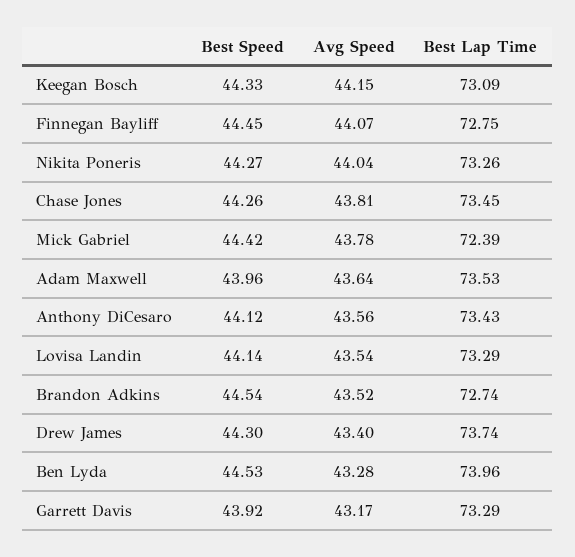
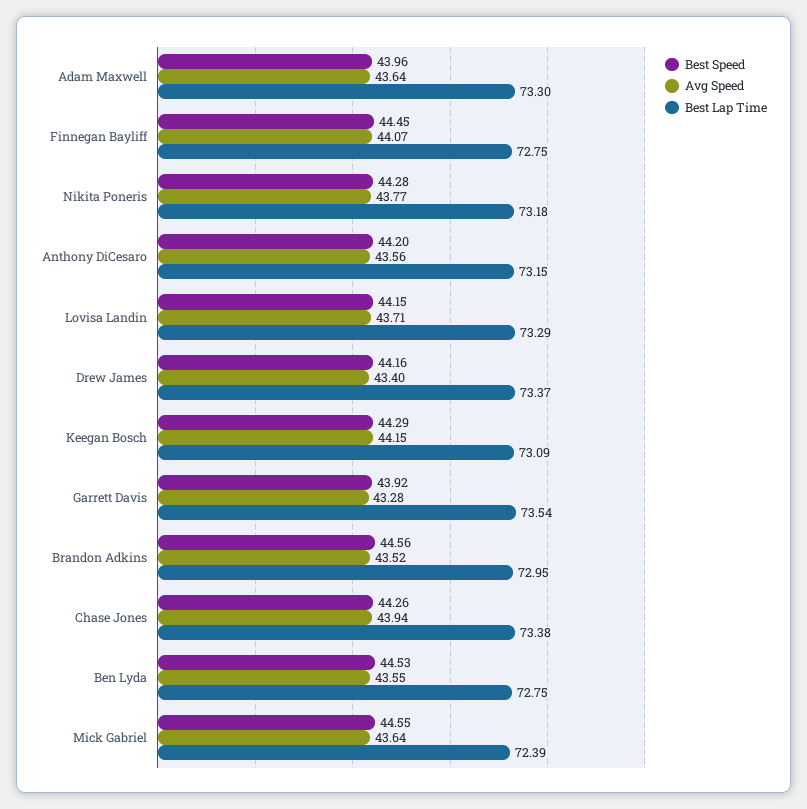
  {
    "Best Speed": {
-     "Keegan Bosch": 44.33,
+     "Keegan Bosch": 44.29,
      "Finnegan Bayliff": 44.45,
-     "Nikita Poneris": 44.27,
+     "Nikita Poneris": 44.28,
      "Chase Jones": 44.26,
-     "Mick Gabriel": 44.42,
+     "Mick Gabriel": 44.55,
      "Adam Maxwell": 43.96,
-     "Anthony DiCesaro": 44.12,
+     "Anthony DiCesaro": 44.2,
-     "Lovisa Landin": 44.14,
+     "Lovisa Landin": 44.15,
-     "Brandon Adkins": 44.54,
+     "Brandon Adkins": 44.56,
-     "Drew James": 44.3,
+     "Drew James": 44.16,
      "Ben Lyda": 44.53,
      "Garrett Davis": 43.92
    },
    "Avg Speed": {
      "Keegan Bosch": 44.15,
      "Finnegan Bayliff": 44.07,
-     "Nikita Poneris": 44.04,
+     "Nikita Poneris": 43.77,
-     "Chase Jones": 43.81,
+     "Chase Jones": 43.94,
-     "Mick Gabriel": 43.78,
+     "Mick Gabriel": 43.64,
      "Adam Maxwell": 43.64,
      "Anthony DiCesaro": 43.56,
-     "Lovisa Landin": 43.54,
+     "Lovisa Landin": 43.71,
      "Brandon Adkins": 43.52,
      "Drew James": 43.4,
-     "Ben Lyda": 43.28,
+     "Ben Lyda": 43.55,
-     "Garrett Davis": 43.17
+     "Garrett Davis": 43.28
    },
    "Best Lap Time": {
      "Keegan Bosch": 73.09,
      "Finnegan Bayliff": 72.75,
-     "Nikita Poneris": 73.26,
+     "Nikita Poneris": 73.18,
-     "Chase Jones": 73.45,
+     "Chase Jones": 73.38,
      "Mick Gabriel": 72.39,
-     "Adam Maxwell": 73.53,
+     "Adam Maxwell": 73.3,
-     "Anthony DiCesaro": 73.43,
+     "Anthony DiCesaro": 73.15,
      "Lovisa Landin": 73.29,
-     "Brandon Adkins": 72.74,
+     "Brandon Adkins": 72.95,
-     "Drew James": 73.74,
+     "Drew James": 73.37,
-     "Ben Lyda": 73.96,
+     "Ben Lyda": 72.75,
-     "Garrett Davis": 73.29
+     "Garrett Davis": 73.54
    }
  }

